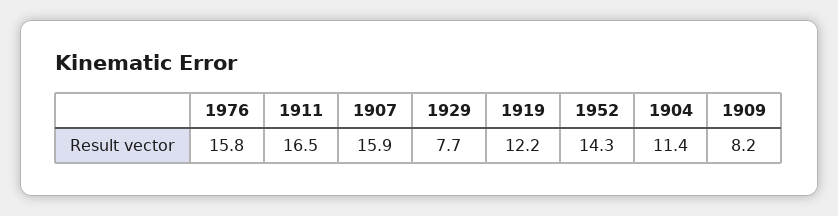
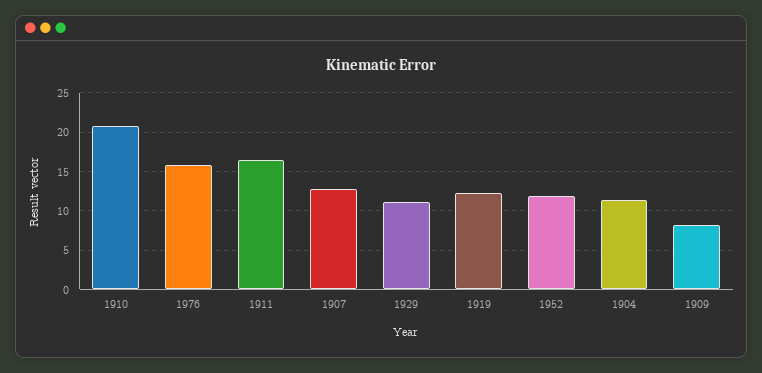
  {
    "1976": 15.8,
    "1911": 16.5,
-   "1907": 15.9,
+   "1907": 13,
-   "1929": 7.7,
+   "1929": 11,
    "1919": 12.2,
-   "1952": 14.3,
+   "1952": 12,
    "1904": 11.4,
-   "1909": 8.2
+   "1909": 8.2,
+   "1910": 21
  }

